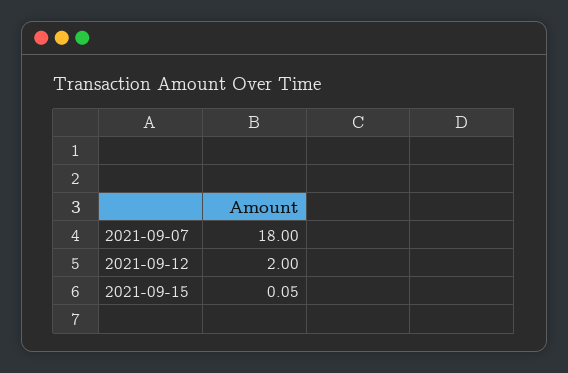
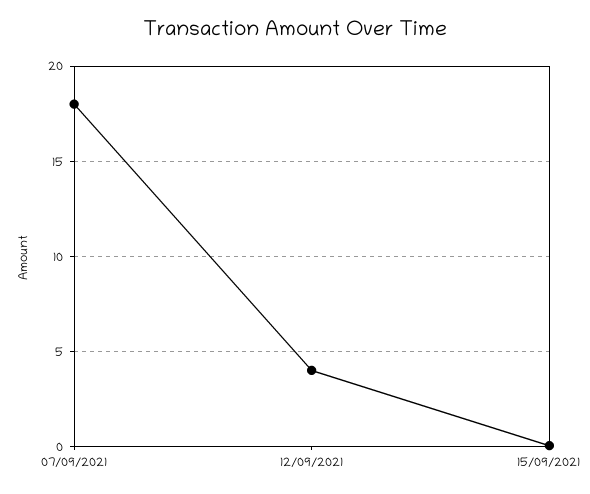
  {
    "2021-09-07": 18,
-   "2021-09-12": 2,
+   "2021-09-12": 4,
    "2021-09-15": 0.05
  }

